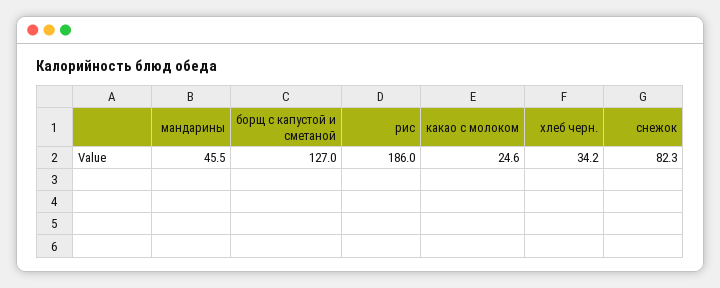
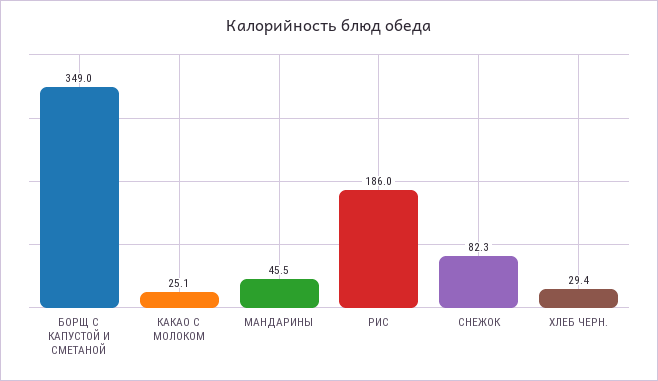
  {
    "мандарины": 45.5,
-   "борщ с капустой и сметаной": 127,
+   "борщ с капустой и сметаной": 349,
    "рис": 186,
-   "какао с молоком": 24.6,
+   "какао с молоком": 25.1,
-   "хлеб черн.": 34.2,
+   "хлеб черн.": 29.4,
    "снежок": 82.3
  }

